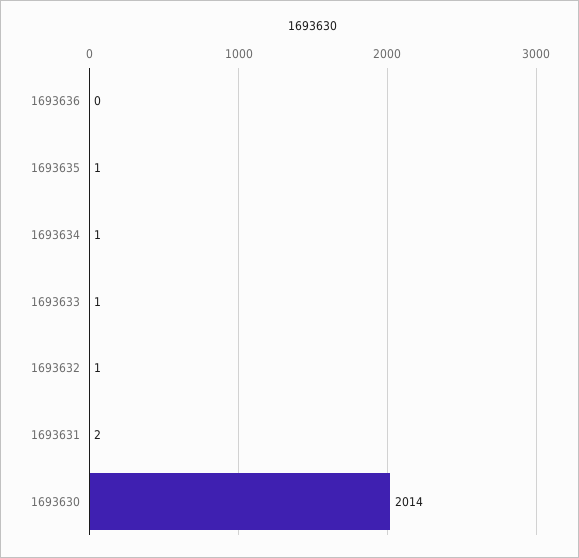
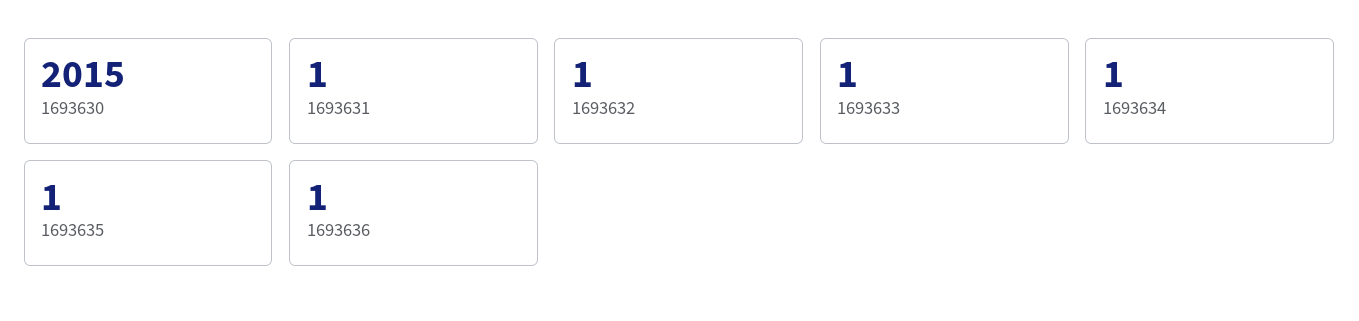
  {
-   "1693636": 0,
+   "1693636": 1,
    "1693635": 1,
    "1693634": 1,
    "1693633": 1,
    "1693632": 1,
-   "1693631": 2,
+   "1693631": 1,
-   "1693630": 2014
+   "1693630": 2015
  }

